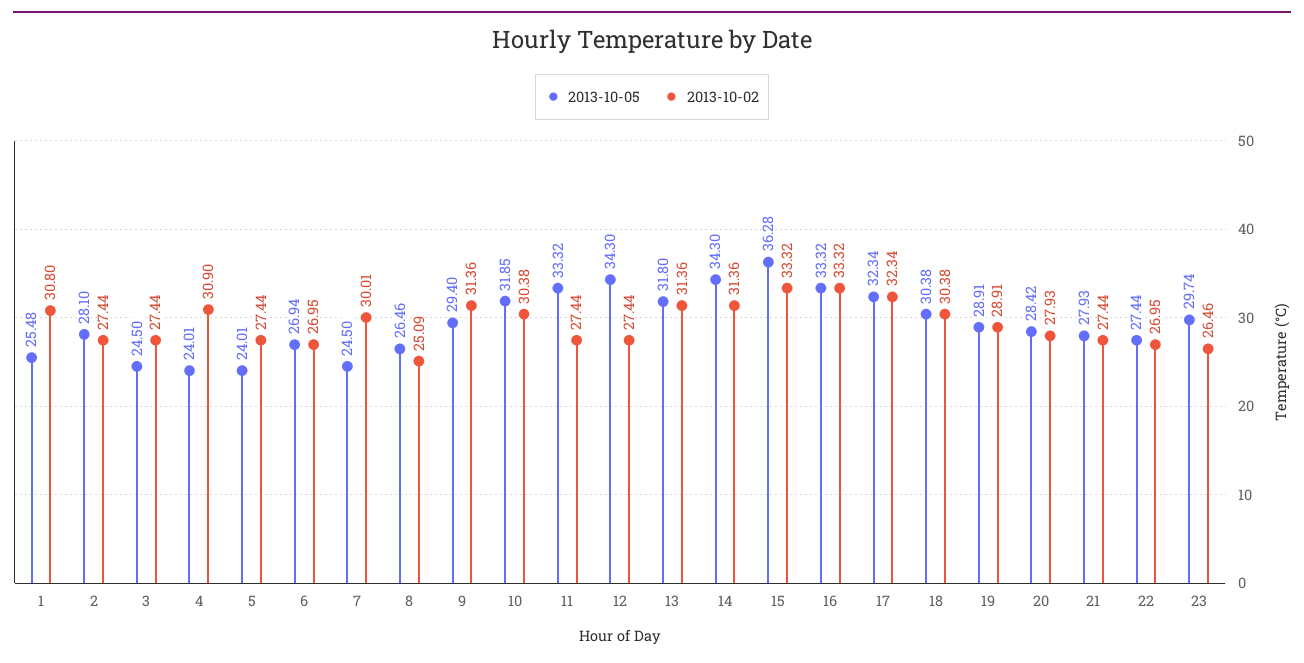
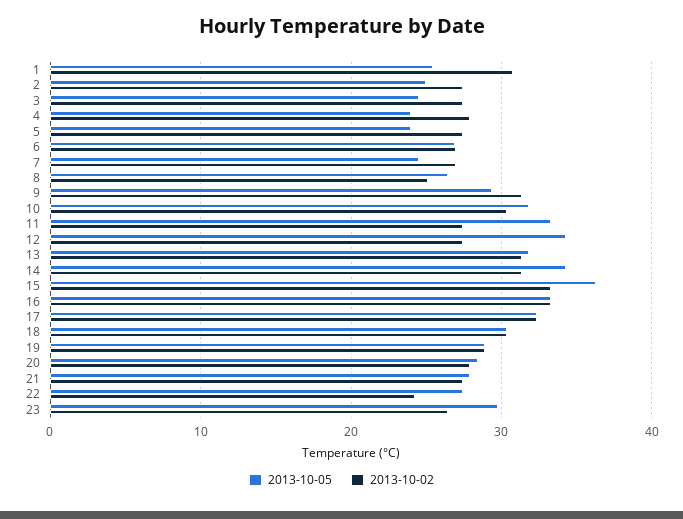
  {
    "2013-10-05": {
      "1": 25.48,
-     "2": 28.1,
+     "2": 25,
      "3": 24.5,
      "4": 24.01,
      "5": 24.01,
      "6": 26.94,
      "7": 24.5,
      "8": 26.46,
      "9": 29.4,
      "10": 31.85,
      "11": 33.32,
      "12": 34.3,
      "13": 31.8,
      "14": 34.3,
      "15": 36.28,
      "16": 33.32,
      "17": 32.34,
      "18": 30.38,
      "19": 28.91,
      "20": 28.42,
      "21": 27.93,
      "22": 27.44,
      "23": 29.74
    },
    "2013-10-02": {
      "1": 30.8,
      "2": 27.44,
      "3": 27.44,
-     "4": 30.9,
+     "4": 28,
      "5": 27.44,
      "6": 26.95,
-     "7": 30.01,
+     "7": 27,
      "8": 25.09,
      "9": 31.36,
      "10": 30.38,
      "11": 27.44,
      "12": 27.44,
      "13": 31.36,
      "14": 31.36,
      "15": 33.32,
      "16": 33.32,
      "17": 32.34,
      "18": 30.38,
      "19": 28.91,
      "20": 27.93,
      "21": 27.44,
-     "22": 26.95,
+     "22": 24,
      "23": 26.46
    }
  }

